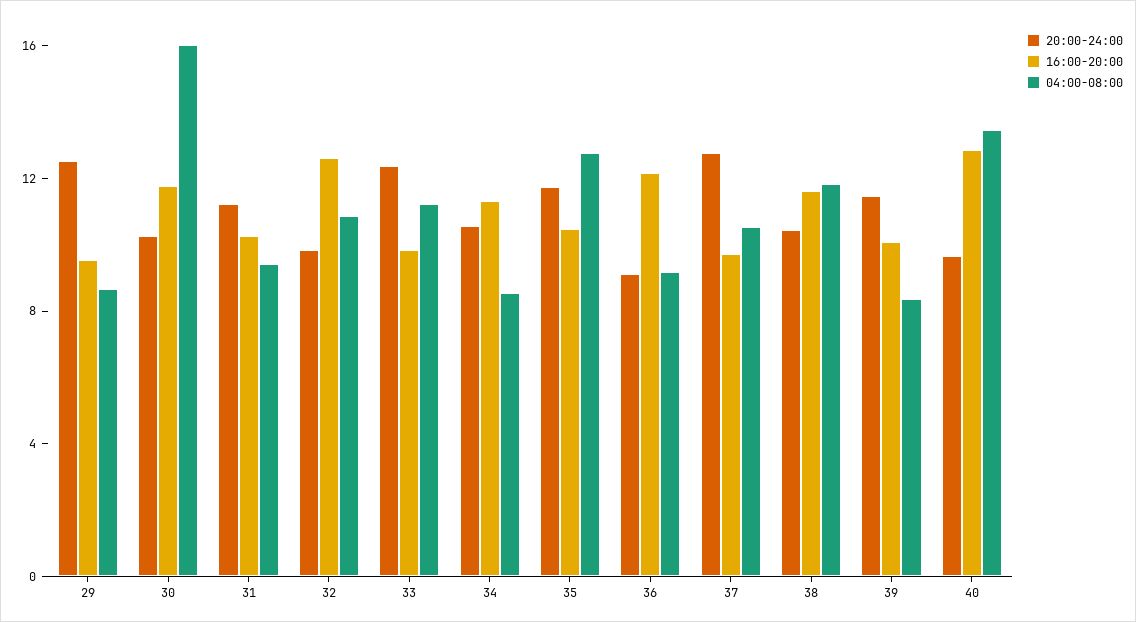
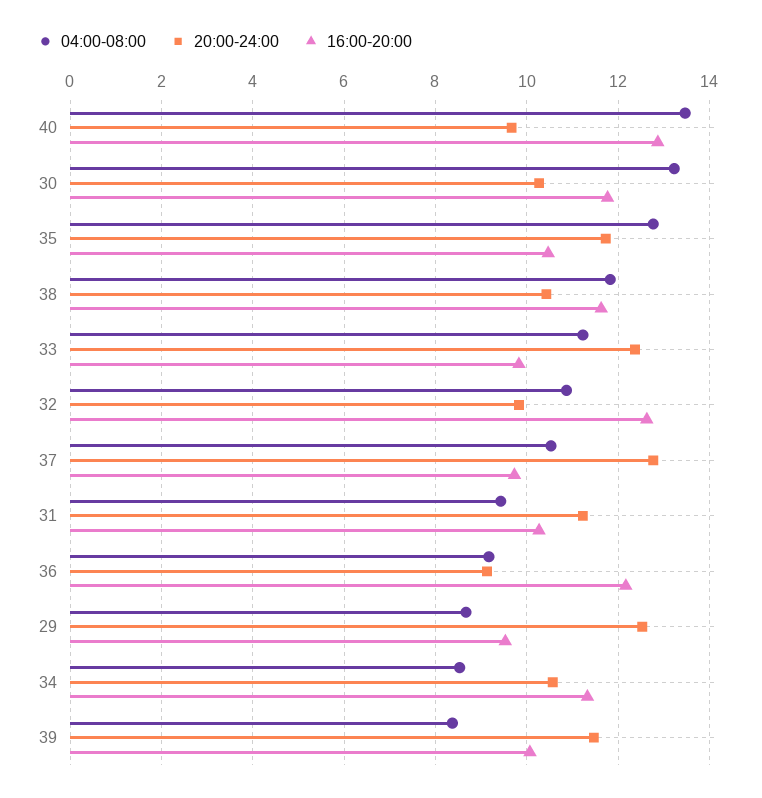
  {
    "20:00-24:00": {
      "29": 12.6,
      "30": 10.2,
      "31": 11.2,
      "32": 9.8,
      "33": 12.4,
      "34": 10.6,
      "35": 11.8,
      "36": 9.2,
      "37": 12.8,
      "38": 10.4,
      "39": 11.4,
      "40": 9.6
    },
    "16:00-20:00": {
      "29": 9.6,
      "30": 11.8,
      "31": 10.2,
      "32": 12.6,
      "33": 9.8,
      "34": 11.4,
      "35": 10.4,
      "36": 12.2,
      "37": 9.8,
      "38": 11.6,
      "39": 10,
      "40": 12.8
    },
    "04:00-08:00": {
      "29": 8.6,
-     "30": 16,
+     "30": 13.2,
      "31": 9.4,
      "32": 10.8,
      "33": 11.2,
      "34": 8.6,
      "35": 12.8,
      "36": 9.2,
      "37": 10.6,
      "38": 11.8,
      "39": 8.4,
      "40": 13.4
    }
  }

